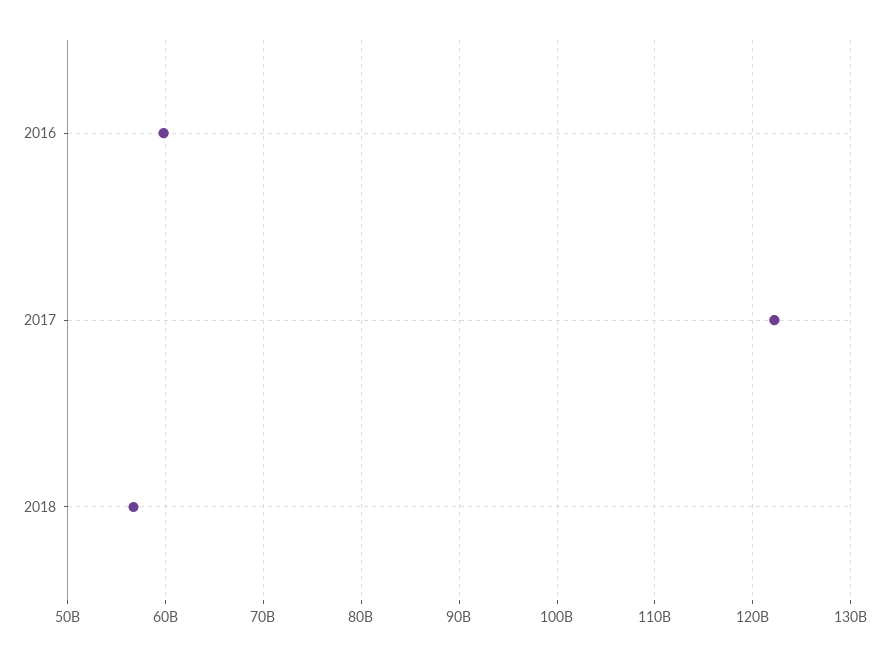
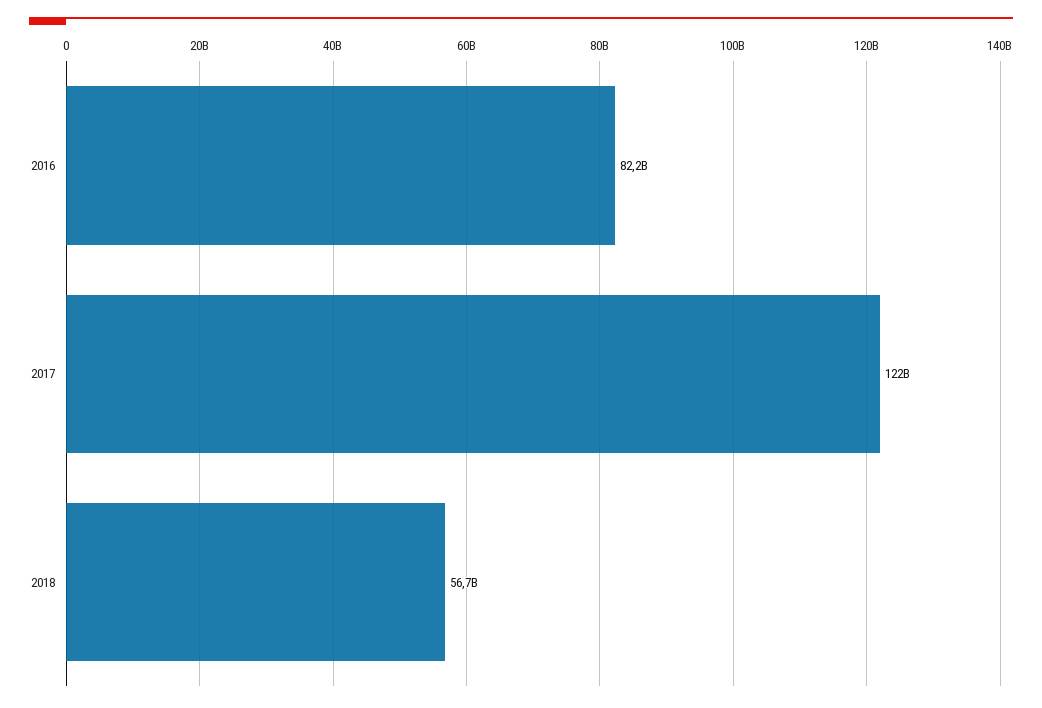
  {
-   "2016": 60000000000,
+   "2016": 82200000000,
    "2017": 122000000000,
    "2018": 56700000000
  }

